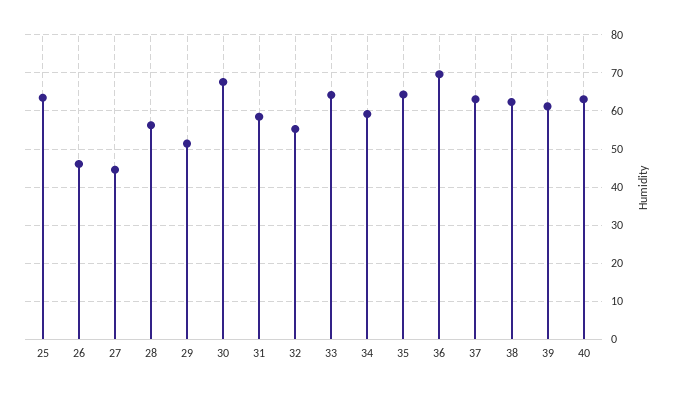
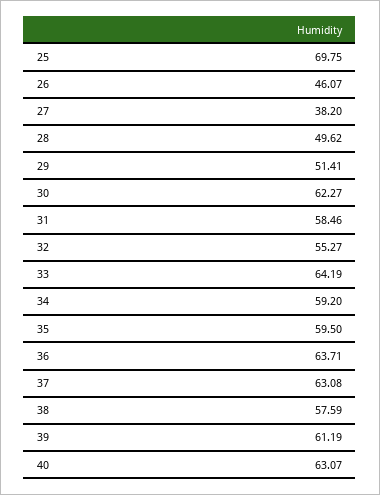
  {
-   "25": 64,
+   "25": 69.75,
    "26": 46.07,
-   "27": 44,
+   "27": 38.2,
-   "28": 56,
+   "28": 49.62,
    "29": 51.41,
-   "30": 68,
+   "30": 62.27,
    "31": 58.46,
    "32": 55.27,
    "33": 64.19,
    "34": 59.2,
-   "35": 64,
+   "35": 59.5,
-   "36": 70,
+   "36": 63.71,
    "37": 63.08,
-   "38": 62,
+   "38": 57.59,
    "39": 61.19,
    "40": 63.07
  }

